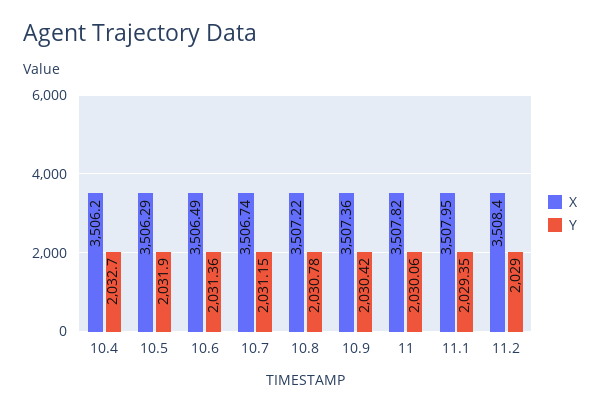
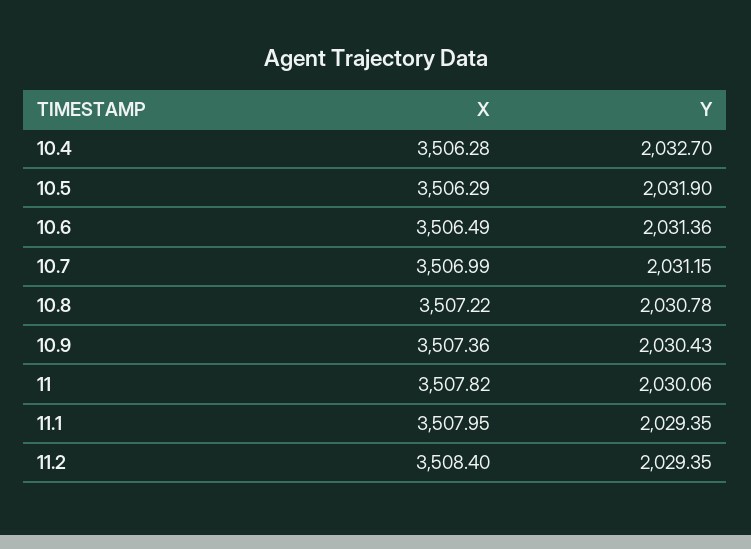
  {
    "X": {
-     "10.4": 3506.2,
+     "10.4": 3506.28,
      "10.5": 3506.29,
      "10.6": 3506.49,
-     "10.7": 3506.74,
+     "10.7": 3506.99,
      "10.8": 3507.22,
      "10.9": 3507.36,
      "11": 3507.82,
      "11.1": 3507.95,
      "11.2": 3508.4
    },
    "Y": {
      "10.4": 2032.7,
      "10.5": 2031.9,
      "10.6": 2031.36,
      "10.7": 2031.15,
      "10.8": 2030.78,
-     "10.9": 2030.42,
+     "10.9": 2030.43,
      "11": 2030.06,
      "11.1": 2029.35,
-     "11.2": 2029
+     "11.2": 2029.35
    }
  }

